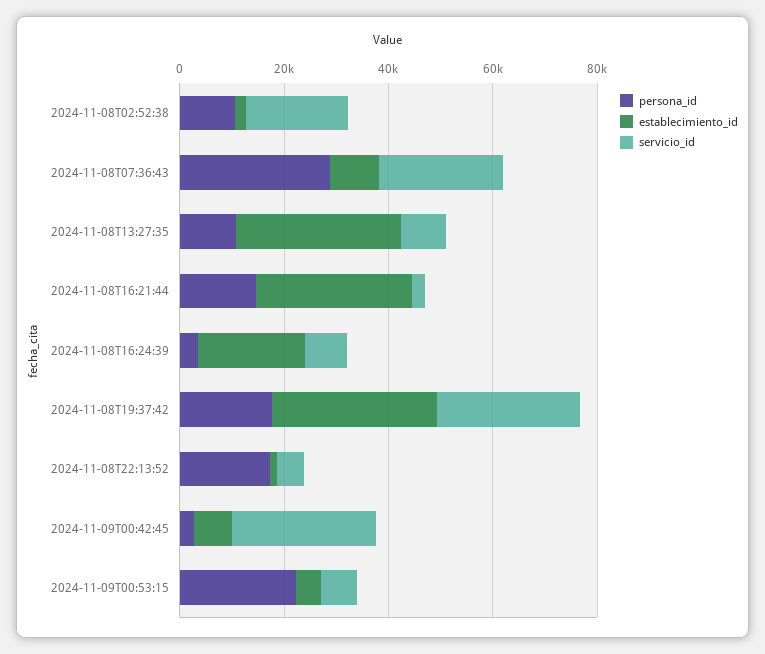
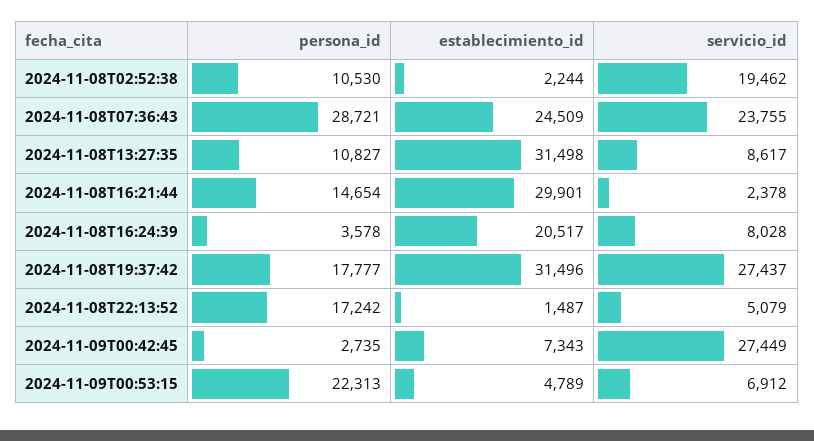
  {
    "persona_id": {
      "2024-11-08T02:52:38": 10530,
      "2024-11-08T07:36:43": 28721,
      "2024-11-08T13:27:35": 10827,
      "2024-11-08T16:21:44": 14654,
      "2024-11-08T16:24:39": 3578,
      "2024-11-08T19:37:42": 17777,
      "2024-11-08T22:13:52": 17242,
      "2024-11-09T00:42:45": 2735,
      "2024-11-09T00:53:15": 22313
    },
    "establecimiento_id": {
      "2024-11-08T02:52:38": 2244,
-     "2024-11-08T07:36:43": 10000,
+     "2024-11-08T07:36:43": 24509,
      "2024-11-08T13:27:35": 31498,
      "2024-11-08T16:21:44": 29901,
      "2024-11-08T16:24:39": 20517,
      "2024-11-08T19:37:42": 31496,
      "2024-11-08T22:13:52": 1487,
      "2024-11-09T00:42:45": 7343,
      "2024-11-09T00:53:15": 4789
    },
    "servicio_id": {
      "2024-11-08T02:52:38": 19462,
      "2024-11-08T07:36:43": 23755,
      "2024-11-08T13:27:35": 8617,
      "2024-11-08T16:21:44": 2378,
      "2024-11-08T16:24:39": 8028,
      "2024-11-08T19:37:42": 27437,
      "2024-11-08T22:13:52": 5079,
      "2024-11-09T00:42:45": 27449,
      "2024-11-09T00:53:15": 6912
    }
  }

